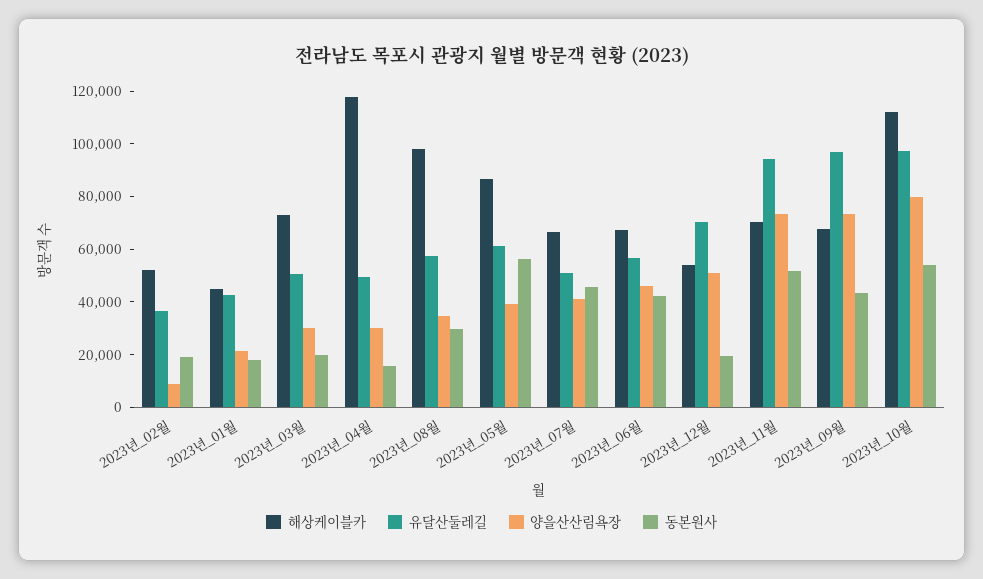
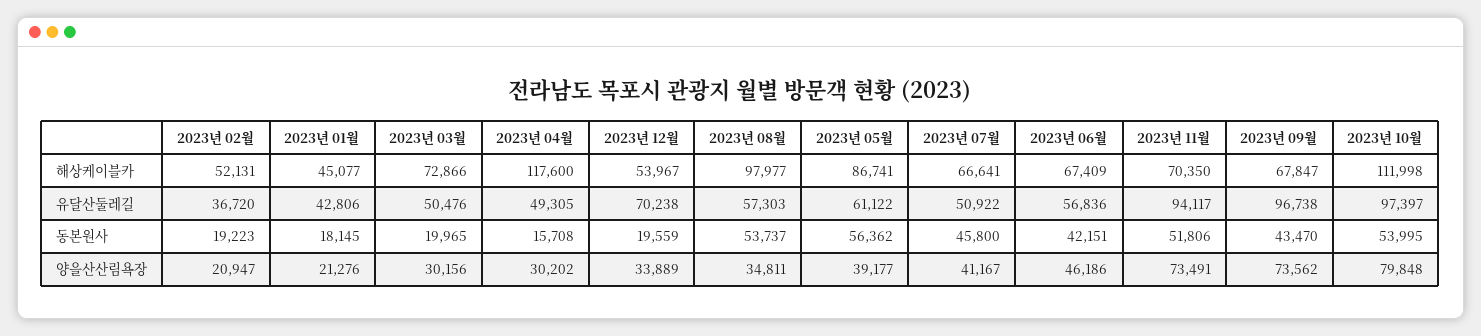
  {
    "해상케이블카": {
      "2023년_02월": 52131,
      "2023년_01월": 45077,
      "2023년_03월": 72866,
      "2023년_04월": 117600,
      "2023년_08월": 97977,
      "2023년_05월": 86741,
      "2023년_07월": 66641,
      "2023년_06월": 67409,
      "2023년_12월": 53967,
      "2023년_11월": 70350,
      "2023년_09월": 67847,
      "2023년_10월": 111998
    },
    "유달산둘레길": {
      "2023년_02월": 36720,
      "2023년_01월": 42806,
      "2023년_03월": 50476,
      "2023년_04월": 49305,
      "2023년_08월": 57303,
      "2023년_05월": 61122,
      "2023년_07월": 50922,
      "2023년_06월": 56836,
      "2023년_12월": 70238,
      "2023년_11월": 94117,
      "2023년_09월": 96738,
      "2023년_10월": 97397
    },
    "양을산산림욕장": {
-     "2023년_02월": 10000,
+     "2023년_02월": 20947,
      "2023년_01월": 21276,
      "2023년_03월": 30156,
      "2023년_04월": 30202,
      "2023년_08월": 34811,
      "2023년_05월": 39177,
      "2023년_07월": 41167,
      "2023년_06월": 46186,
-     "2023년_12월": 50000,
+     "2023년_12월": 33889,
      "2023년_11월": 73491,
      "2023년_09월": 73562,
      "2023년_10월": 79848
    },
    "동본원사": {
      "2023년_02월": 19223,
      "2023년_01월": 18145,
      "2023년_03월": 19965,
      "2023년_04월": 15708,
-     "2023년_08월": 30000,
+     "2023년_08월": 53737,
      "2023년_05월": 56362,
      "2023년_07월": 45800,
      "2023년_06월": 42151,
      "2023년_12월": 19559,
      "2023년_11월": 51806,
      "2023년_09월": 43470,
      "2023년_10월": 53995
    }
  }

